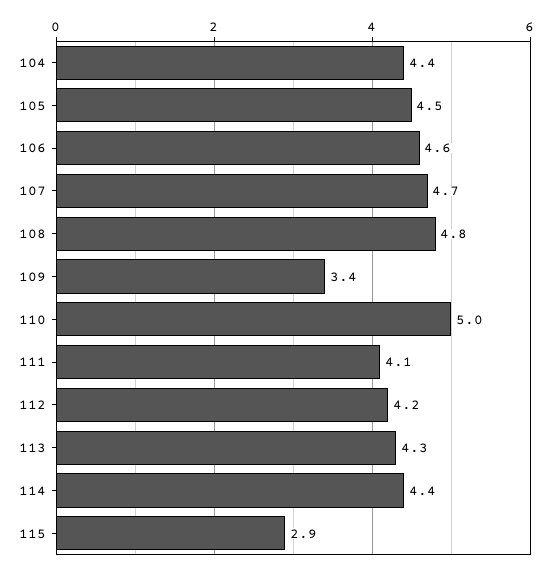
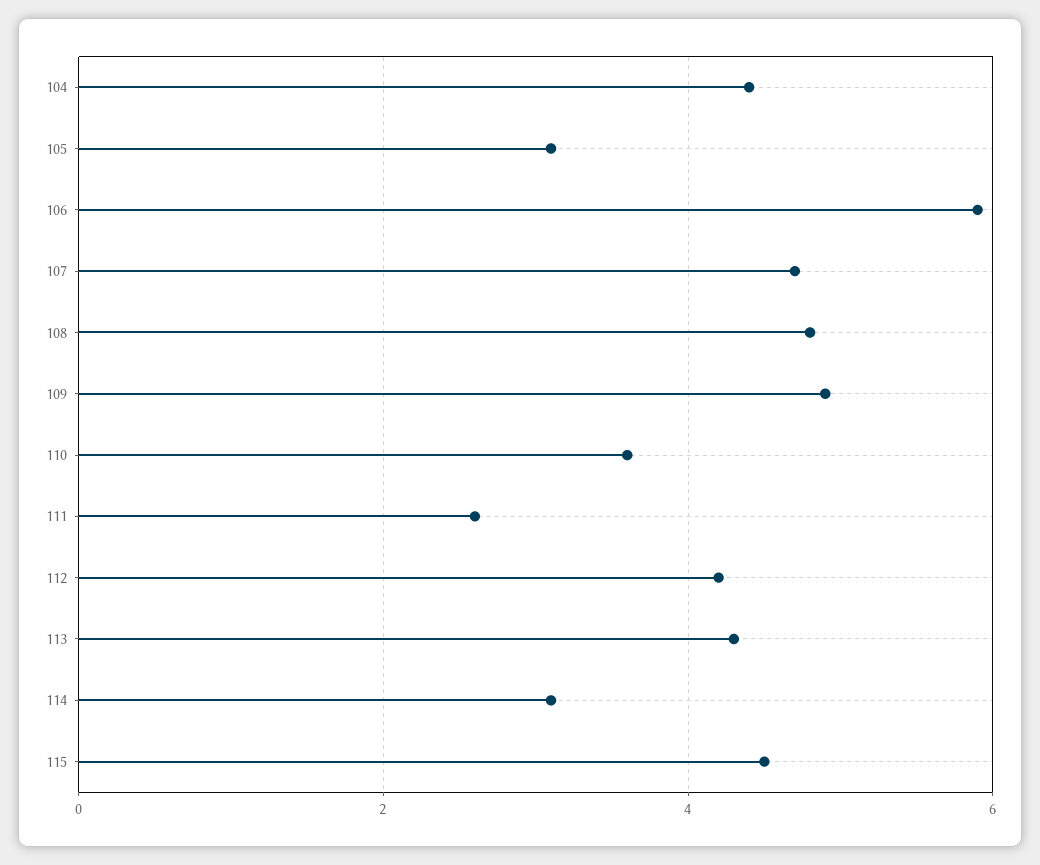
  {
    "104": 4.4,
-   "105": 4.5,
+   "105": 3,
-   "106": 4.6,
+   "106": 6,
    "107": 4.7,
    "108": 4.8,
-   "109": 3.4,
+   "109": 5,
-   "110": 5,
+   "110": 3.5,
-   "111": 4.1,
+   "111": 2.5,
    "112": 4.2,
    "113": 4.3,
-   "114": 4.4,
+   "114": 3,
-   "115": 2.9
+   "115": 4.5
  }

